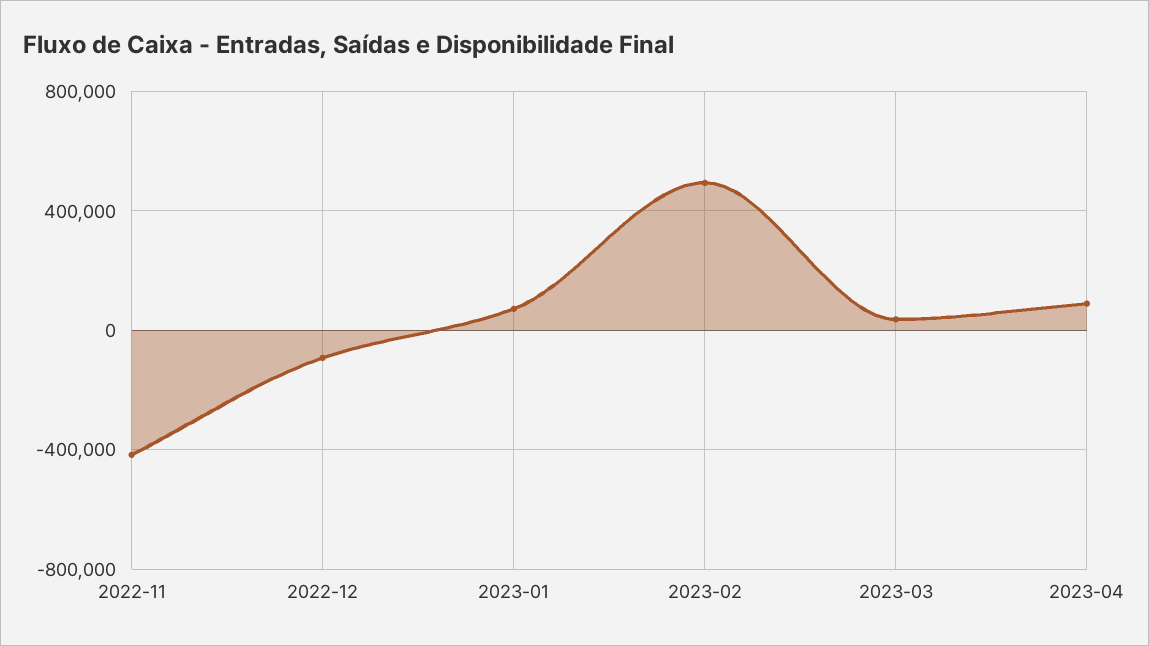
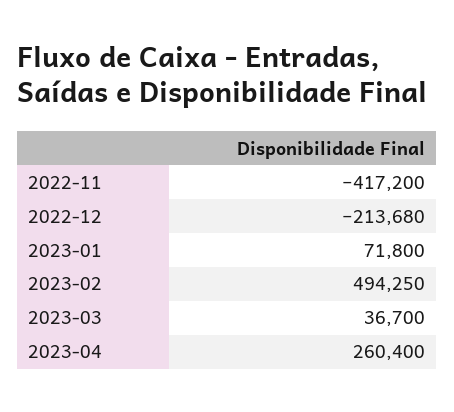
  {
    "2022-11": -417200,
-   "2022-12": -100000,
+   "2022-12": -213680,
    "2023-01": 71800,
    "2023-02": 494250,
    "2023-03": 36700,
-   "2023-04": 100000
+   "2023-04": 260400
  }

